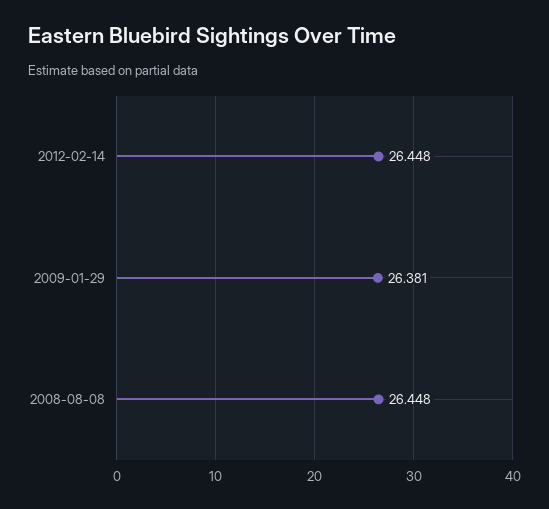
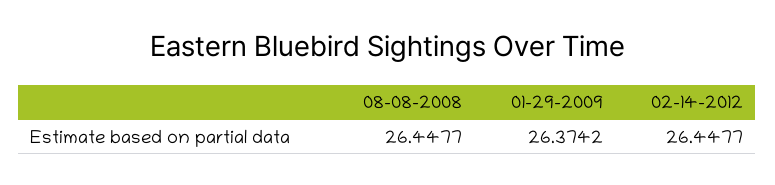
  {
    "2012-02-14": 26.4477,
-   "2009-01-29": 26.381,
+   "2009-01-29": 26.3742,
    "2008-08-08": 26.4477
  }

